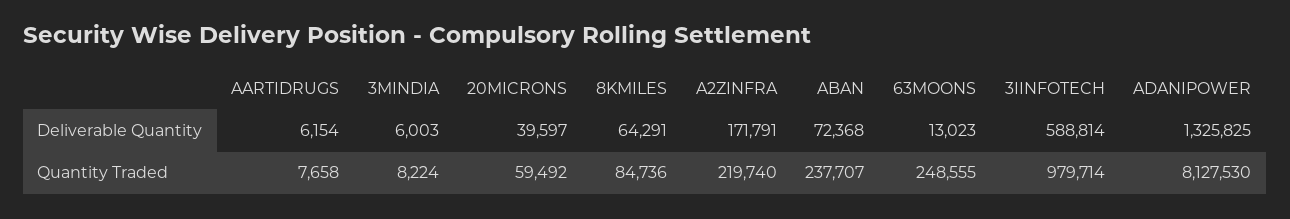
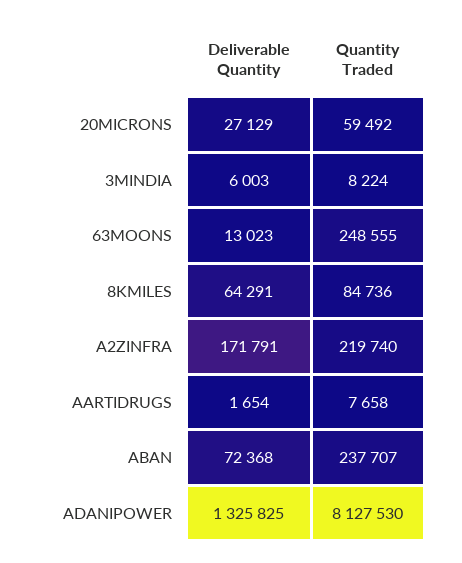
  {
    "AARTIDRUGS": {
-     "Deliverable Quantity": 6154,
+     "Deliverable Quantity": 1654,
      "Quantity Traded": 7658
    },
    "3MINDIA": {
      "Deliverable Quantity": 6003,
      "Quantity Traded": 8224
    },
    "20MICRONS": {
-     "Deliverable Quantity": 39597,
+     "Deliverable Quantity": 27129,
      "Quantity Traded": 59492
    },
    "8KMILES": {
      "Deliverable Quantity": 64291,
      "Quantity Traded": 84736
    },
    "A2ZINFRA": {
      "Deliverable Quantity": 171791,
      "Quantity Traded": 219740
    },
    "ABAN": {
      "Deliverable Quantity": 72368,
      "Quantity Traded": 237707
    },
    "63MOONS": {
      "Deliverable Quantity": 13023,
      "Quantity Traded": 248555
    },
-   "3IINFOTECH": {
-     "Deliverable Quantity": 588814,
-     "Quantity Traded": 979714
-   },
    "ADANIPOWER": {
      "Deliverable Quantity": 1325825,
      "Quantity Traded": 8127530
    }
  }

